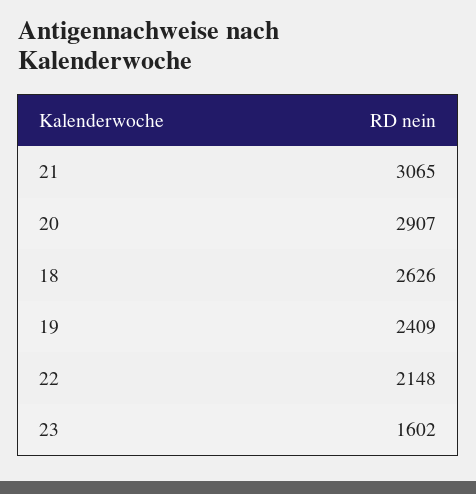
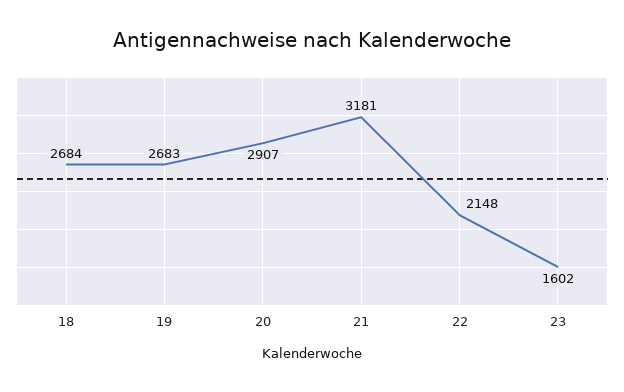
  {
-   "21": 3065,
+   "21": 3181,
    "20": 2907,
-   "18": 2626,
+   "18": 2684,
-   "19": 2409,
+   "19": 2683,
    "22": 2148,
    "23": 1602
  }

